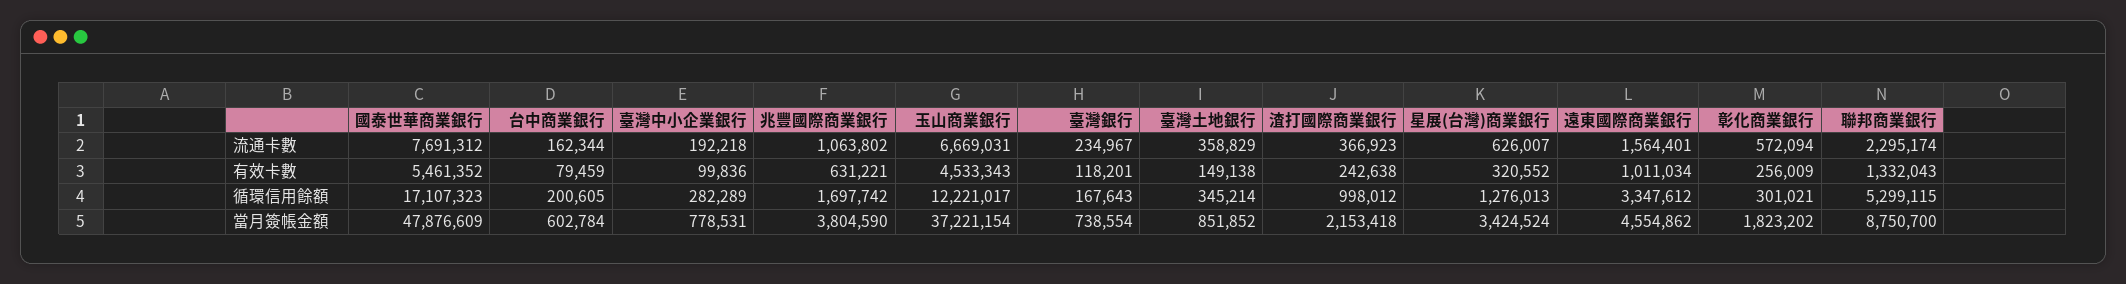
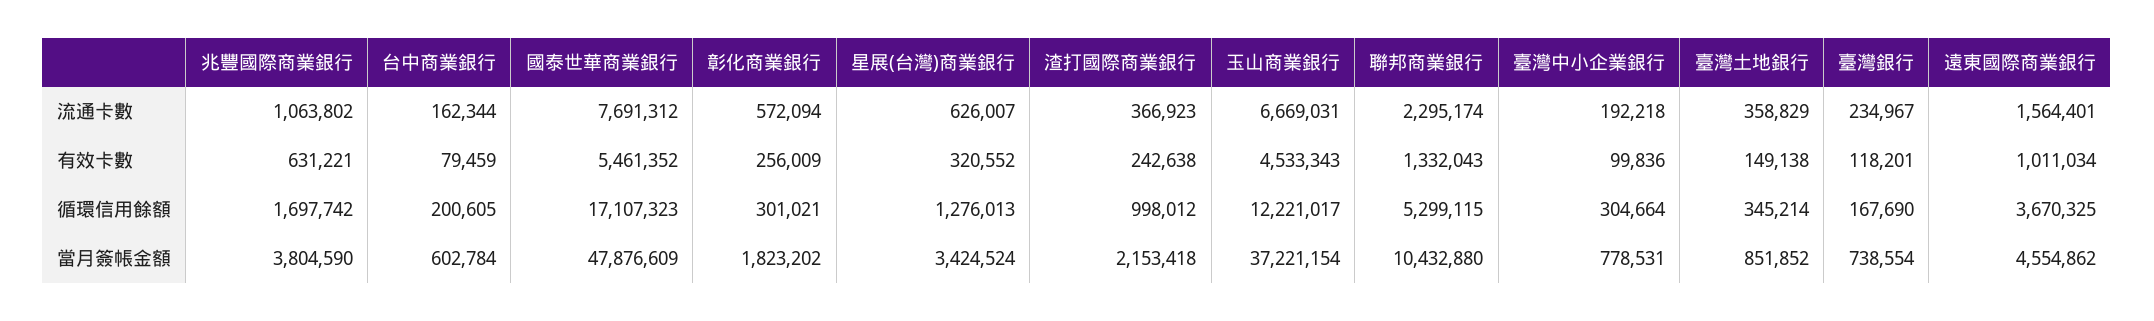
  {
    "國泰世華商業銀行": {
      "流通卡數": 7691312,
      "有效卡數": 5461352,
      "循環信用餘額": 17107323,
      "當月簽帳金額": 47876609
    },
    "台中商業銀行": {
      "流通卡數": 162344,
      "有效卡數": 79459,
      "循環信用餘額": 200605,
      "當月簽帳金額": 602784
    },
    "臺灣中小企業銀行": {
      "流通卡數": 192218,
      "有效卡數": 99836,
-     "循環信用餘額": 282289,
+     "循環信用餘額": 304664,
      "當月簽帳金額": 778531
    },
    "兆豐國際商業銀行": {
      "流通卡數": 1063802,
      "有效卡數": 631221,
      "循環信用餘額": 1697742,
      "當月簽帳金額": 3804590
    },
    "玉山商業銀行": {
      "流通卡數": 6669031,
      "有效卡數": 4533343,
      "循環信用餘額": 12221017,
      "當月簽帳金額": 37221154
    },
    "臺灣銀行": {
      "流通卡數": 234967,
      "有效卡數": 118201,
-     "循環信用餘額": 167643,
+     "循環信用餘額": 167690,
      "當月簽帳金額": 738554
    },
    "臺灣土地銀行": {
      "流通卡數": 358829,
      "有效卡數": 149138,
      "循環信用餘額": 345214,
      "當月簽帳金額": 851852
    },
    "渣打國際商業銀行": {
      "流通卡數": 366923,
      "有效卡數": 242638,
      "循環信用餘額": 998012,
      "當月簽帳金額": 2153418
    },
    "星展(台灣)商業銀行": {
      "流通卡數": 626007,
      "有效卡數": 320552,
      "循環信用餘額": 1276013,
      "當月簽帳金額": 3424524
    },
    "遠東國際商業銀行": {
      "流通卡數": 1564401,
      "有效卡數": 1011034,
-     "循環信用餘額": 3347612,
+     "循環信用餘額": 3670325,
      "當月簽帳金額": 4554862
    },
    "彰化商業銀行": {
      "流通卡數": 572094,
      "有效卡數": 256009,
      "循環信用餘額": 301021,
      "當月簽帳金額": 1823202
    },
    "聯邦商業銀行": {
      "流通卡數": 2295174,
      "有效卡數": 1332043,
      "循環信用餘額": 5299115,
-     "當月簽帳金額": 8750700
+     "當月簽帳金額": 10432880
    }
  }

